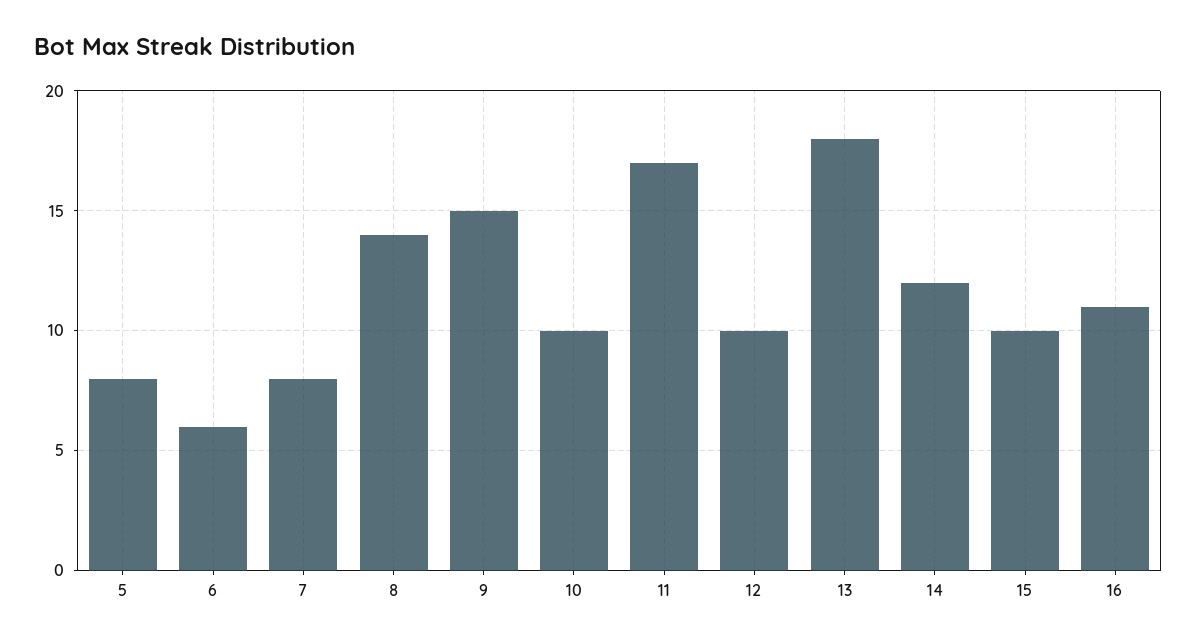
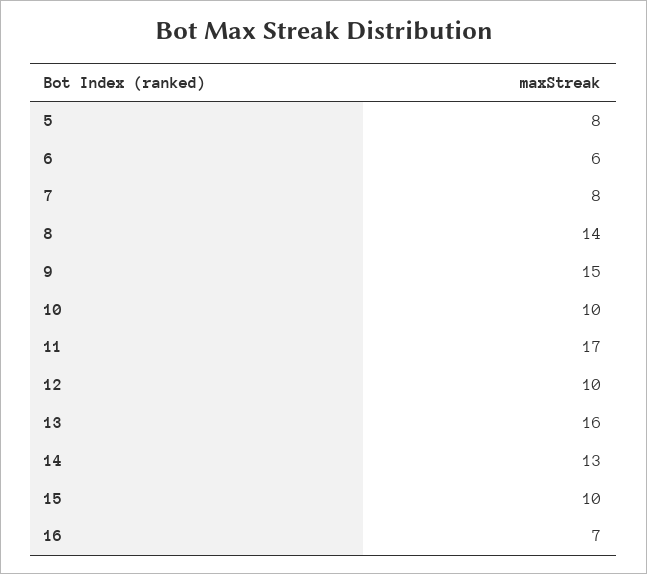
  {
    "5": 8,
    "6": 6,
    "7": 8,
    "8": 14,
    "9": 15,
    "10": 10,
    "11": 17,
    "12": 10,
-   "13": 18,
+   "13": 16,
-   "14": 12,
+   "14": 13,
    "15": 10,
-   "16": 11
+   "16": 7
  }

